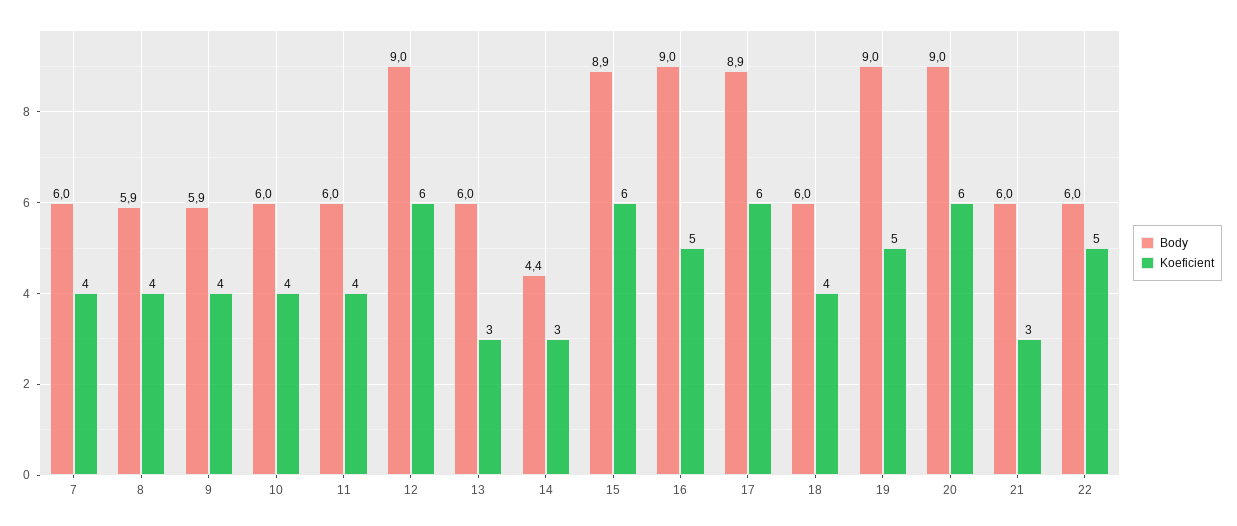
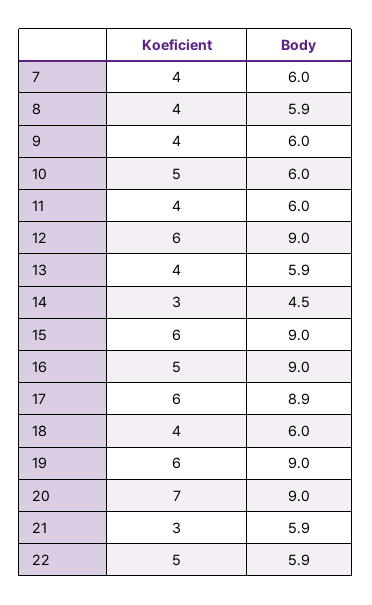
  {
    "Body": {
      "7": 6,
      "8": 5.9,
-     "9": 5.9,
+     "9": 6,
      "10": 6,
      "11": 6,
      "12": 9,
-     "13": 6,
+     "13": 5.9,
-     "14": 4.4,
+     "14": 4.5,
-     "15": 8.9,
+     "15": 9,
      "16": 9,
      "17": 8.9,
      "18": 6,
      "19": 9,
      "20": 9,
-     "21": 6,
+     "21": 5.9,
-     "22": 6
+     "22": 5.9
    },
    "Koeficient": {
      "7": 4,
      "8": 4,
      "9": 4,
-     "10": 4,
+     "10": 5,
      "11": 4,
      "12": 6,
-     "13": 3,
+     "13": 4,
      "14": 3,
      "15": 6,
      "16": 5,
      "17": 6,
      "18": 4,
-     "19": 5,
+     "19": 6,
-     "20": 6,
+     "20": 7,
      "21": 3,
      "22": 5
    }
  }

